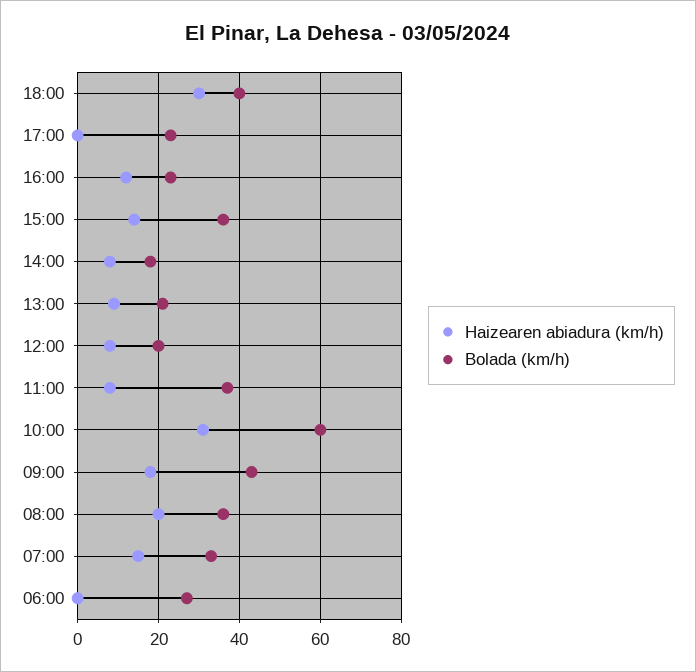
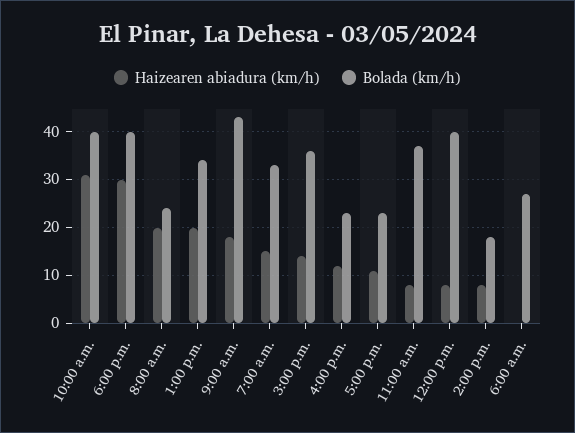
  {
    "Haizearen abiadura (km/h)": {
      "18:00": 30,
-     "17:00": 0,
+     "17:00": 10,
      "16:00": 10,
      "15:00": 15,
      "14:00": 10,
-     "13:00": 10,
+     "13:00": 20,
      "12:00": 10,
      "11:00": 10,
      "10:00": 30,
      "09:00": 20,
      "08:00": 20,
      "07:00": 15,
      "06:00": 0
    },
    "Bolada (km/h)": {
      "18:00": 40,
      "17:00": 25,
      "16:00": 25,
      "15:00": 35,
      "14:00": 20,
-     "13:00": 20,
+     "13:00": 35,
-     "12:00": 20,
+     "12:00": 40,
      "11:00": 35,
-     "10:00": 60,
+     "10:00": 40,
      "09:00": 45,
-     "08:00": 35,
+     "08:00": 25,
      "07:00": 35,
      "06:00": 25
    }
  }

